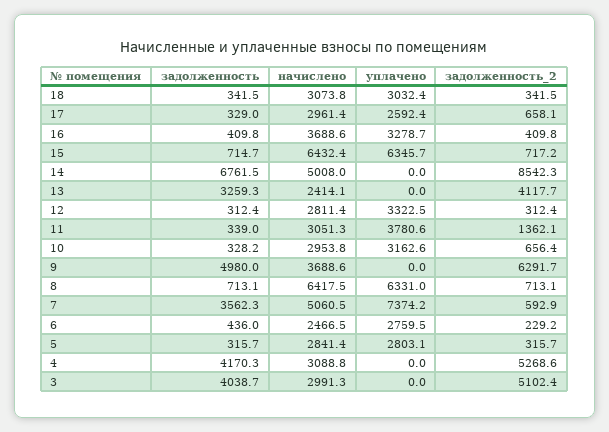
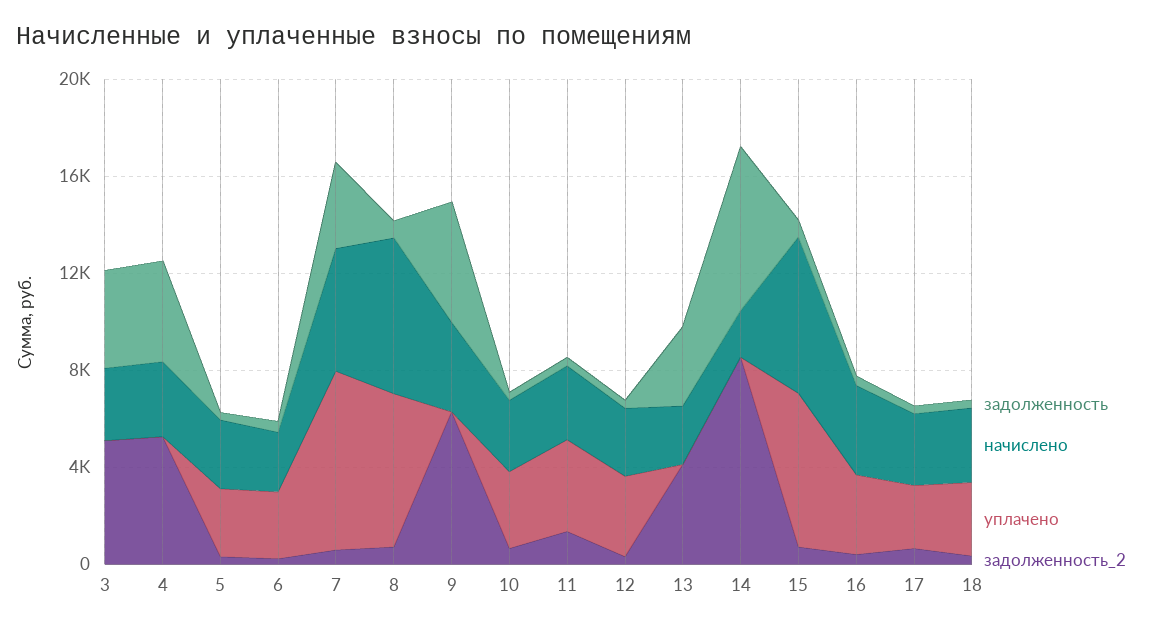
  {
    "задолженность": {
      "18": 341.5,
      "17": 329,
      "16": 409.8,
      "15": 714.7,
      "14": 6761.5,
      "13": 3259.3,
      "12": 312.4,
      "11": 339,
      "10": 328.2,
      "9": 4980,
      "8": 713.1,
      "7": 3562.3,
      "6": 436,
      "5": 315.7,
      "4": 4170.3,
      "3": 4038.7
    },
    "начислено": {
      "18": 3073.8,
      "17": 2961.4,
      "16": 3688.6,
      "15": 6432.4,
-     "14": 5008,
+     "14": 2000,
      "13": 2414.1,
      "12": 2811.4,
      "11": 3051.3,
      "10": 2953.8,
      "9": 3688.6,
      "8": 6417.5,
      "7": 5060.5,
      "6": 2466.5,
      "5": 2841.4,
      "4": 3088.8,
      "3": 2991.3
    },
    "уплачено": {
      "18": 3032.4,
      "17": 2592.4,
      "16": 3278.7,
      "15": 6345.7,
      "14": 0,
      "13": 0,
      "12": 3322.5,
      "11": 3780.6,
      "10": 3162.6,
      "9": 0,
      "8": 6331,
      "7": 7374.2,
      "6": 2759.5,
      "5": 2803.1,
      "4": 0,
      "3": 0
    },
    "задолженность_2": {
      "18": 341.5,
      "17": 658.1,
      "16": 409.8,
      "15": 717.2,
      "14": 8542.3,
      "13": 4117.7,
      "12": 312.4,
      "11": 1362.1,
      "10": 656.4,
      "9": 6291.7,
      "8": 713.1,
      "7": 592.9,
      "6": 229.2,
      "5": 315.7,
      "4": 5268.6,
      "3": 5102.4
    }
  }

